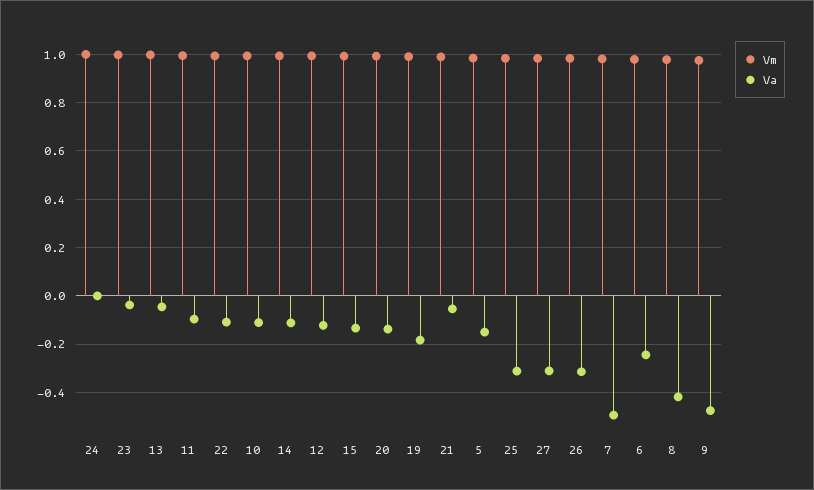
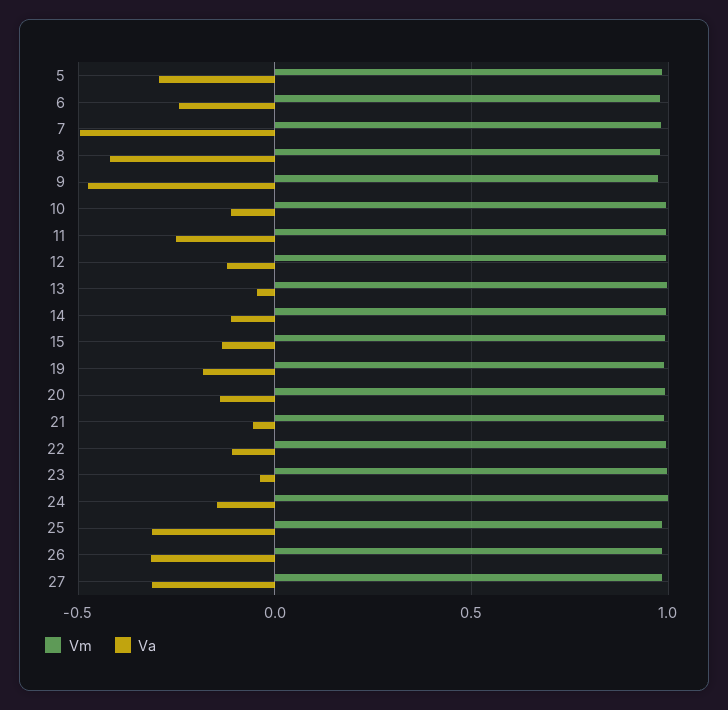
  {
    "Vm": {
      "24": 1,
      "23": 1,
      "13": 1,
      "11": 1,
      "22": 1,
      "10": 1,
      "14": 1,
      "12": 1,
      "15": 1,
      "20": 1,
      "19": 1,
      "21": 1,
      "5": 0.975,
      "25": 0.975,
      "27": 0.975,
      "26": 0.975,
      "7": 0.975,
      "6": 0.975,
      "8": 0.975,
      "9": 0.975
    },
    "Va": {
-     "24": 0,
+     "24": -0.15,
      "23": -0.05,
      "13": -0.05,
-     "11": -0.1,
+     "11": -0.25,
      "22": -0.1,
      "10": -0.1,
      "14": -0.1,
      "12": -0.125,
      "15": -0.125,
      "20": -0.15,
      "19": -0.175,
      "21": -0.05,
-     "5": -0.15,
+     "5": -0.3,
      "25": -0.3,
      "27": -0.3,
      "26": -0.325,
      "7": -0.5,
      "6": -0.25,
      "8": -0.425,
      "9": -0.475
    }
  }

